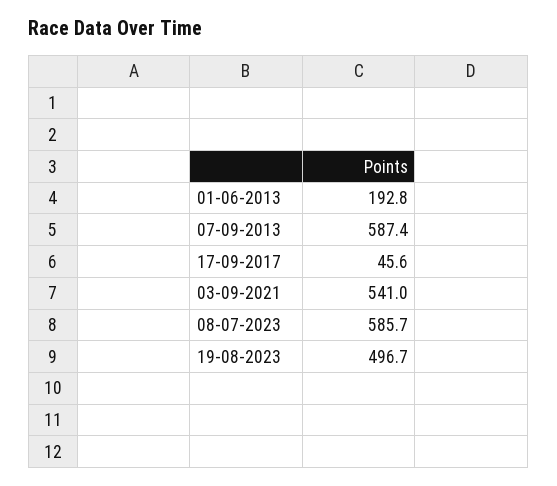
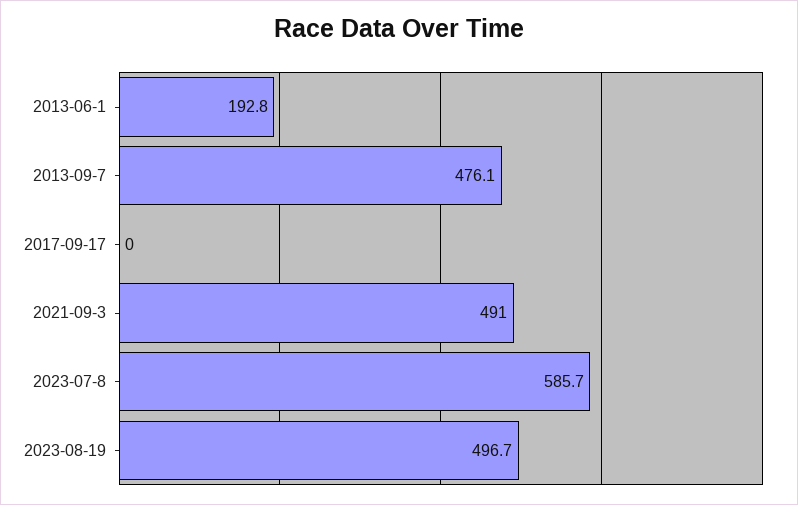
  {
    "01-06-2013": 192.8,
-   "07-09-2013": 587.4,
+   "07-09-2013": 476.1,
-   "17-09-2017": 45.6,
+   "17-09-2017": 0,
-   "03-09-2021": 541,
+   "03-09-2021": 491,
    "08-07-2023": 585.7,
    "19-08-2023": 496.7
  }

